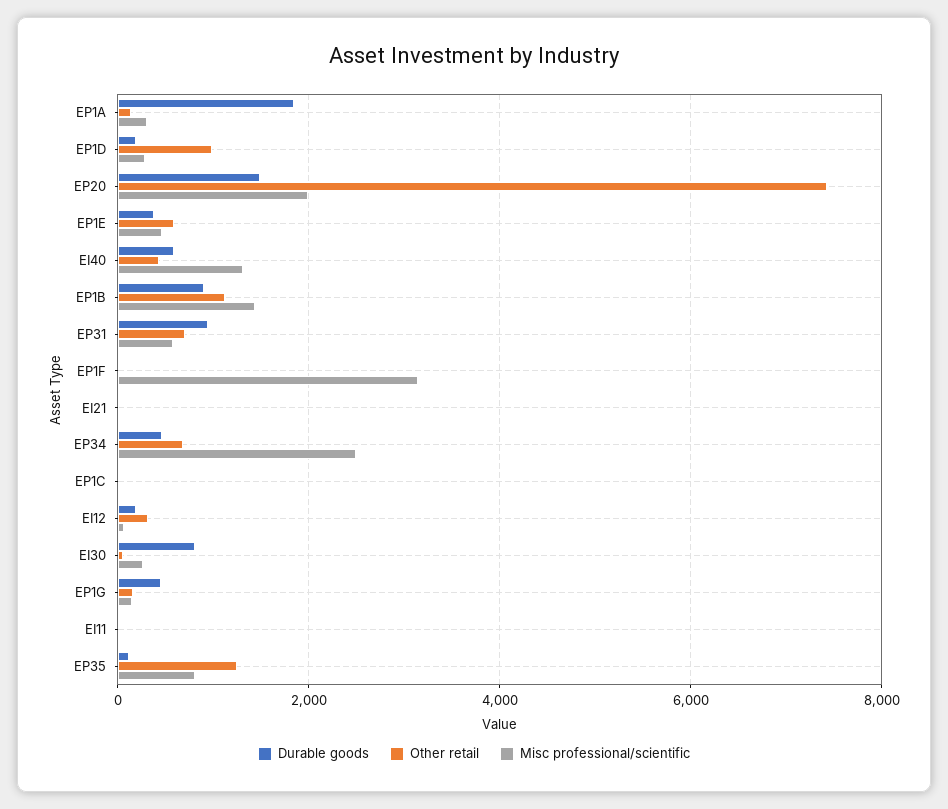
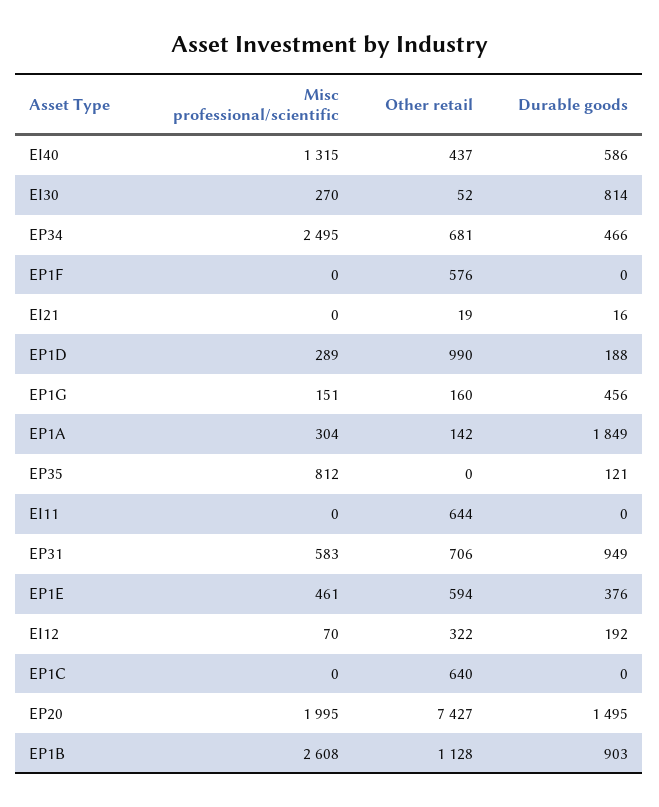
  {
    "Durable goods": {
      "EP1A": 1849,
      "EP1D": 188,
      "EP20": 1495,
      "EP1E": 376,
      "EI40": 586,
      "EP1B": 903,
      "EP31": 949,
      "EP1F": 0,
      "EI21": 16,
      "EP34": 466,
      "EP1C": 0,
      "EI12": 192,
      "EI30": 814,
      "EP1G": 456,
      "EI11": 0,
      "EP35": 121
    },
    "Other retail": {
      "EP1A": 142,
      "EP1D": 990,
      "EP20": 7427,
      "EP1E": 594,
      "EI40": 437,
      "EP1B": 1128,
      "EP31": 706,
-     "EP1F": 0,
+     "EP1F": 576,
      "EI21": 19,
      "EP34": 681,
-     "EP1C": 0,
+     "EP1C": 640,
      "EI12": 322,
      "EI30": 52,
      "EP1G": 160,
-     "EI11": 0,
+     "EI11": 644,
-     "EP35": 1200
+     "EP35": 0
    },
    "Misc professional/scientific": {
      "EP1A": 304,
      "EP1D": 289,
      "EP20": 1995,
      "EP1E": 461,
      "EI40": 1315,
-     "EP1B": 1400,
+     "EP1B": 2608,
      "EP31": 583,
-     "EP1F": 3200,
+     "EP1F": 0,
      "EI21": 0,
      "EP34": 2495,
      "EP1C": 0,
      "EI12": 70,
      "EI30": 270,
      "EP1G": 151,
      "EI11": 0,
      "EP35": 812
    }
  }

